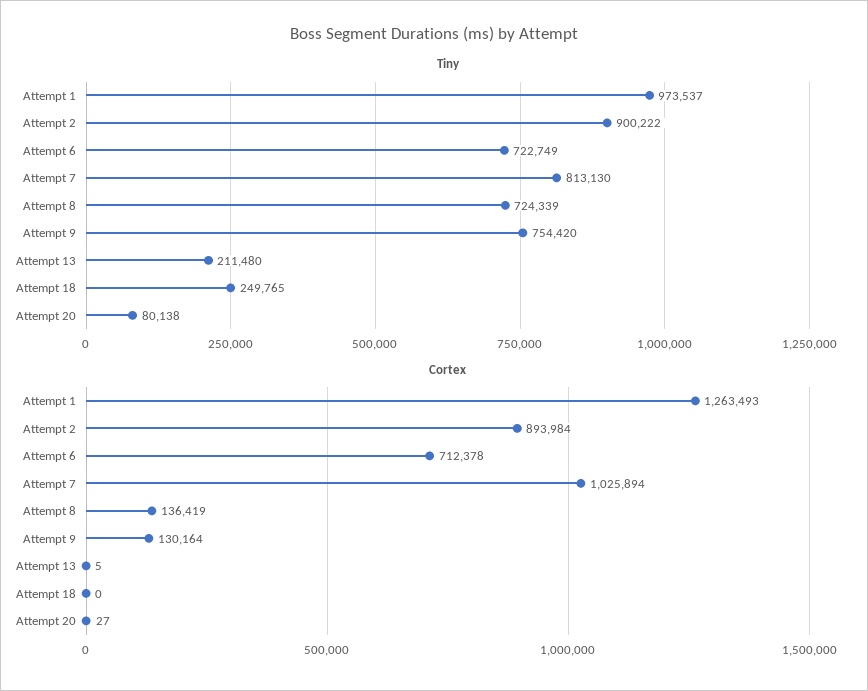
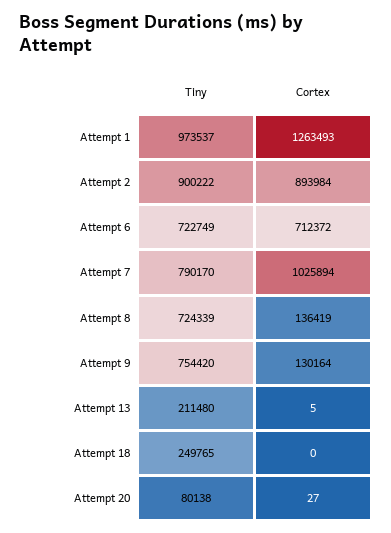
  {
    "Tiny": {
      "Attempt 1": 973537,
      "Attempt 2": 900222,
      "Attempt 6": 722749,
-     "Attempt 7": 813130,
+     "Attempt 7": 790170,
      "Attempt 8": 724339,
      "Attempt 9": 754420,
      "Attempt 13": 211480,
      "Attempt 18": 249765,
      "Attempt 20": 80138
    },
    "Cortex": {
      "Attempt 1": 1263493,
      "Attempt 2": 893984,
-     "Attempt 6": 712378,
+     "Attempt 6": 712372,
      "Attempt 7": 1025894,
      "Attempt 8": 136419,
      "Attempt 9": 130164,
      "Attempt 13": 5,
      "Attempt 18": 0,
      "Attempt 20": 27
    }
  }

